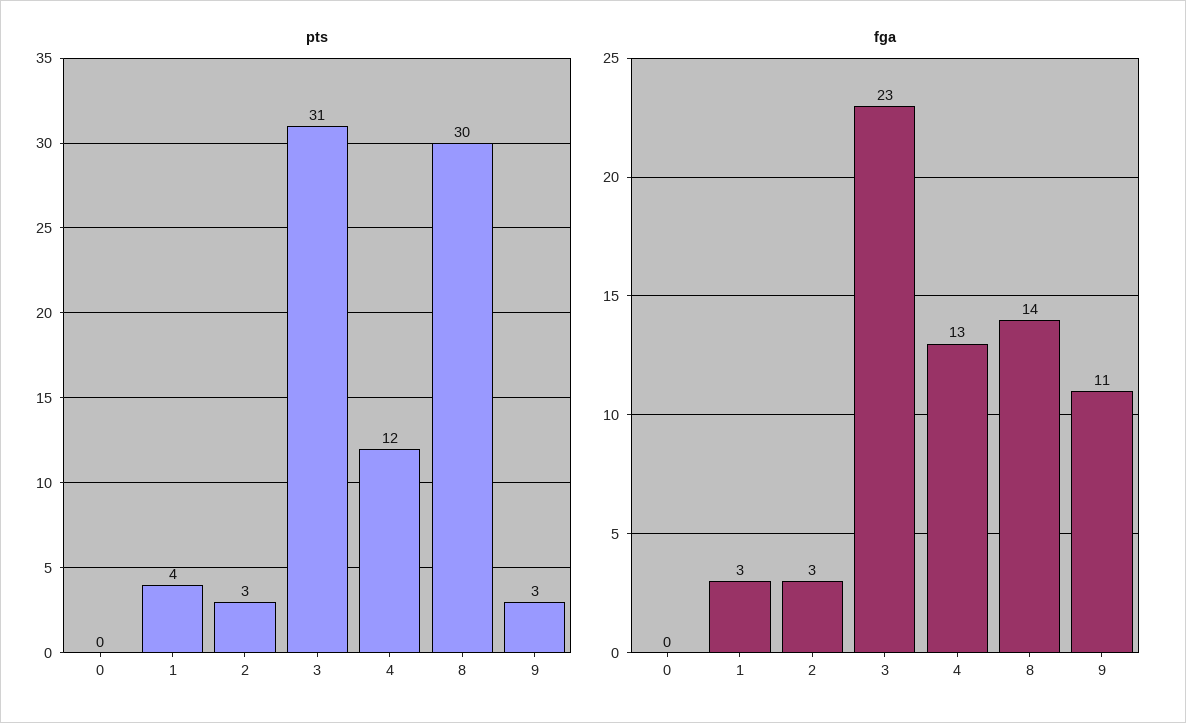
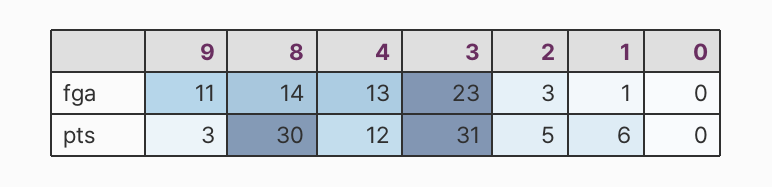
  {
    "pts": {
      "0": 0,
-     "1": 4,
+     "1": 6,
-     "2": 3,
+     "2": 5,
      "3": 31,
      "4": 12,
      "8": 30,
      "9": 3
    },
    "fga": {
      "0": 0,
-     "1": 3,
+     "1": 1,
      "2": 3,
      "3": 23,
      "4": 13,
      "8": 14,
      "9": 11
    }
  }

